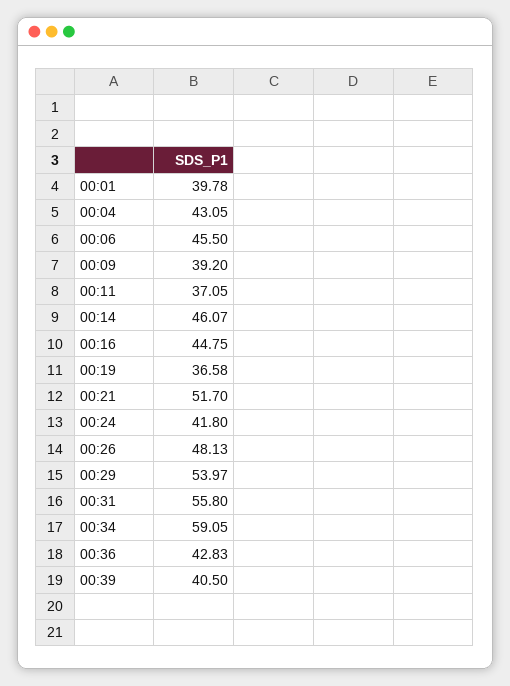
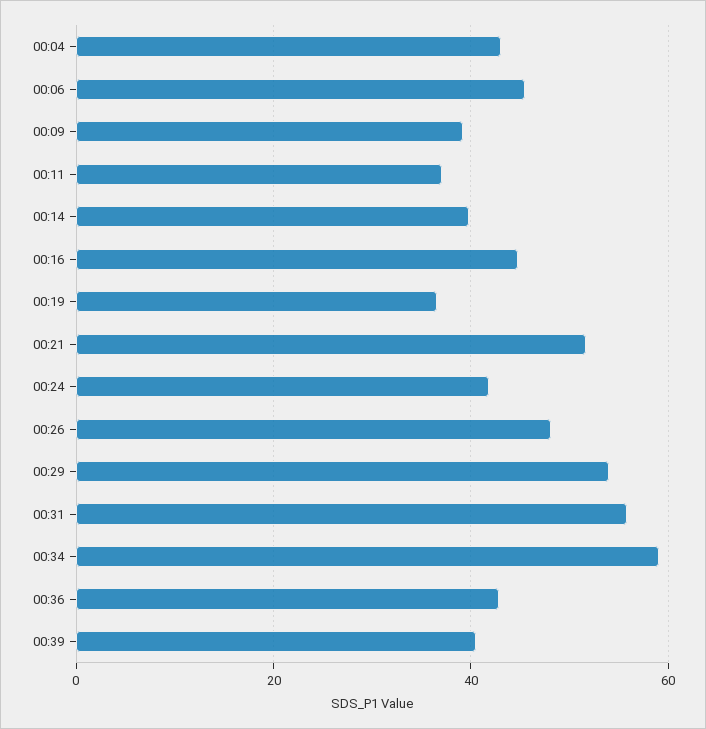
  {
-   "00:01": 39.78,
    "00:04": 43.05,
    "00:06": 45.5,
    "00:09": 39.2,
    "00:11": 37.05,
-   "00:14": 46.07,
+   "00:14": 40,
    "00:16": 44.75,
    "00:19": 36.58,
    "00:21": 51.7,
    "00:24": 41.8,
    "00:26": 48.13,
    "00:29": 53.97,
    "00:31": 55.8,
    "00:34": 59.05,
    "00:36": 42.83,
    "00:39": 40.5
  }

